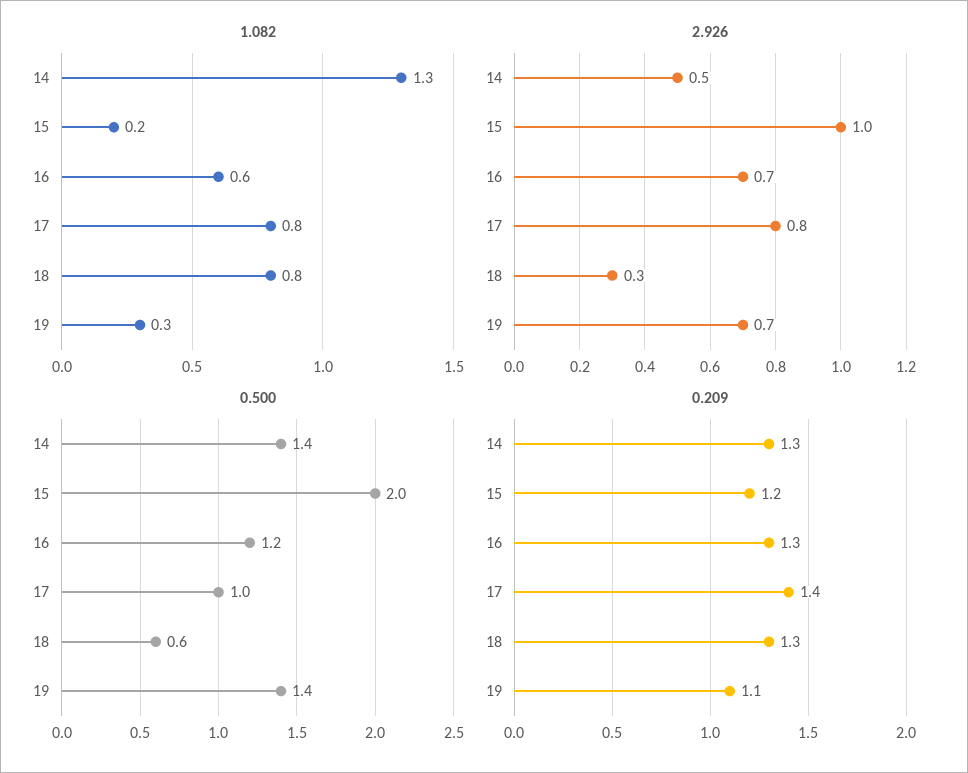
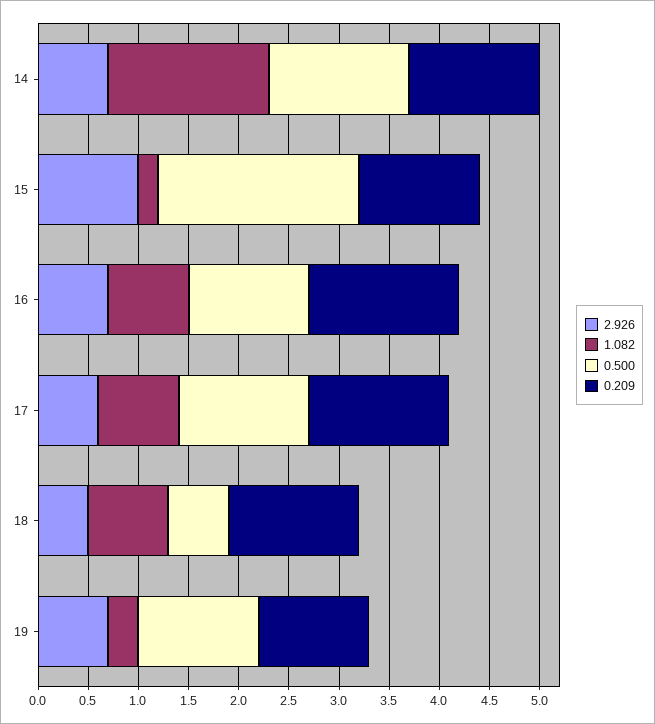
  {
    "1.082": {
-     "14": 1.3,
+     "14": 1.6,
      "15": 0.2,
-     "16": 0.6,
+     "16": 0.8,
      "17": 0.8,
      "18": 0.8,
      "19": 0.3
    },
    "2.926": {
-     "14": 0.5,
+     "14": 0.7,
      "15": 1,
      "16": 0.7,
-     "17": 0.8,
+     "17": 0.6,
-     "18": 0.3,
+     "18": 0.5,
      "19": 0.7
    },
    "0.500": {
      "14": 1.4,
      "15": 2,
      "16": 1.2,
-     "17": 1,
+     "17": 1.3,
      "18": 0.6,
-     "19": 1.4
+     "19": 1.2
    },
    "0.209": {
      "14": 1.3,
      "15": 1.2,
-     "16": 1.3,
+     "16": 1.5,
      "17": 1.4,
      "18": 1.3,
      "19": 1.1
    }
  }

